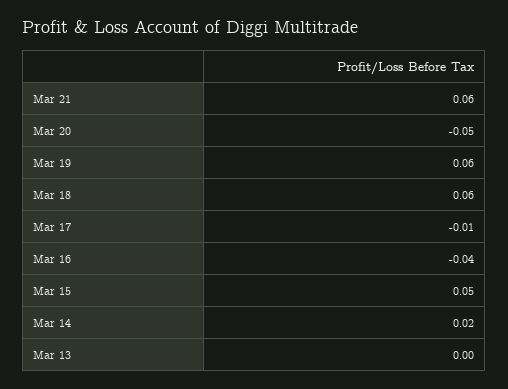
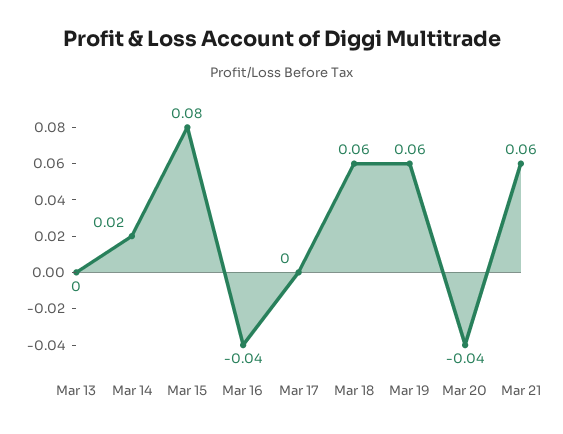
  {
    "Mar 21": 0.06,
-   "Mar 20": -0.05,
+   "Mar 20": -0.04,
    "Mar 19": 0.06,
    "Mar 18": 0.06,
-   "Mar 17": -0.01,
+   "Mar 17": 0,
    "Mar 16": -0.04,
-   "Mar 15": 0.05,
+   "Mar 15": 0.08,
    "Mar 14": 0.02,
    "Mar 13": 0
  }

